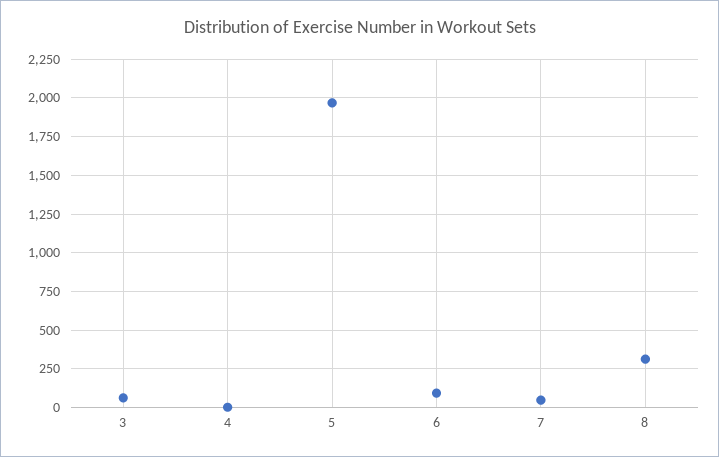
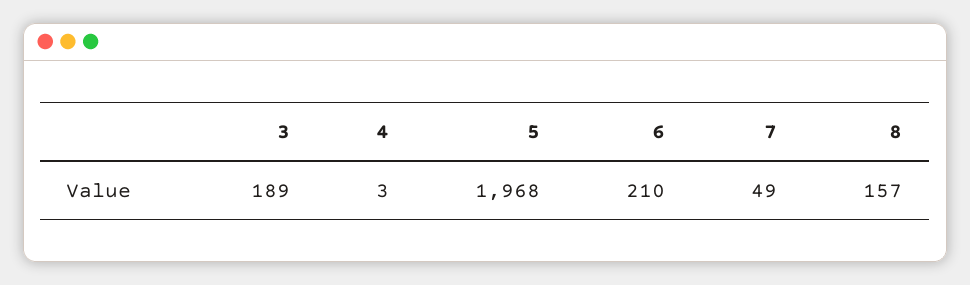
  {
-   "3": 50,
+   "3": 189,
    "4": 3,
    "5": 1968,
-   "6": 100,
+   "6": 210,
    "7": 49,
-   "8": 300
+   "8": 157
  }

